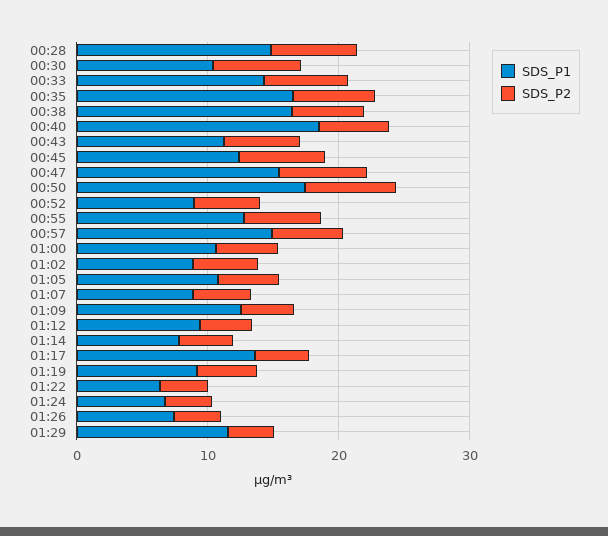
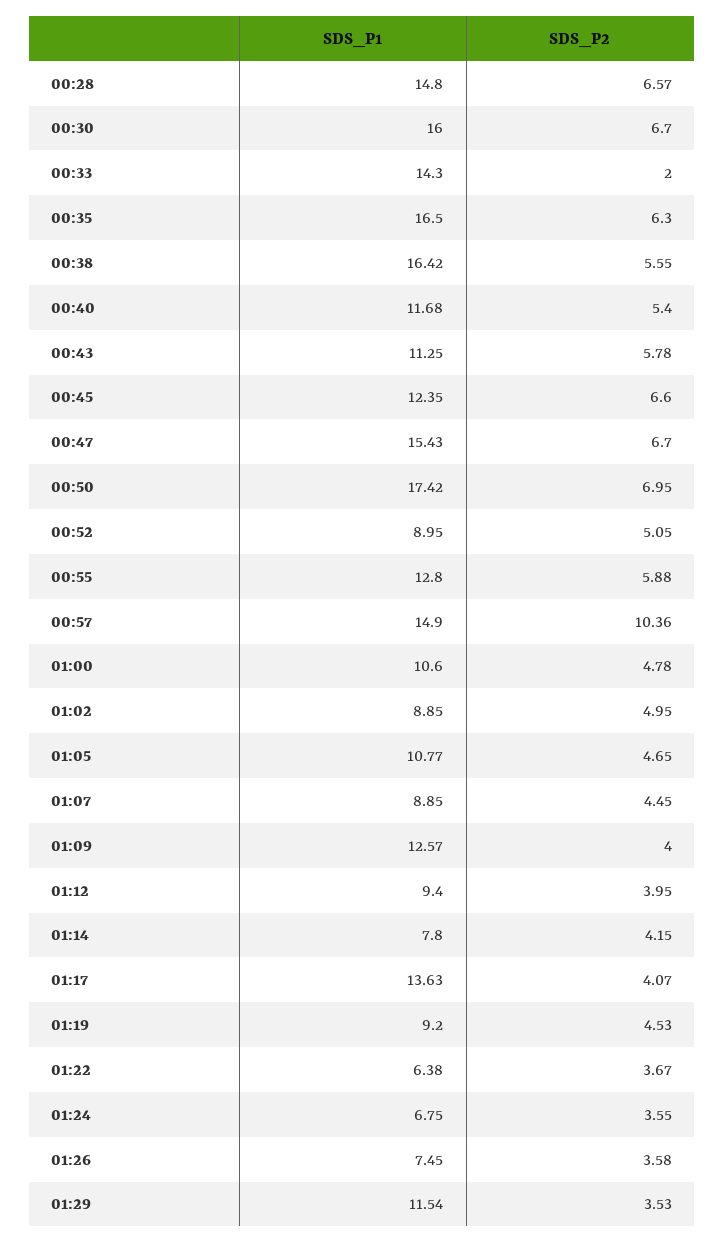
  {
    "SDS_P1": {
      "00:28": 14.8,
-     "00:30": 10,
+     "00:30": 16,
      "00:33": 14.3,
      "00:35": 16.5,
      "00:38": 16.42,
-     "00:40": 18,
+     "00:40": 11.68,
      "00:43": 11.25,
      "00:45": 12.35,
      "00:47": 15.43,
      "00:50": 17.42,
      "00:52": 8.95,
      "00:55": 12.8,
      "00:57": 14.9,
      "01:00": 10.6,
      "01:02": 8.85,
      "01:05": 10.77,
      "01:07": 8.85,
      "01:09": 12.57,
      "01:12": 9.4,
      "01:14": 7.8,
      "01:17": 13.63,
      "01:19": 9.2,
      "01:22": 6.38,
      "01:24": 6.75,
      "01:26": 7.45,
      "01:29": 11.54
    },
    "SDS_P2": {
      "00:28": 6.57,
      "00:30": 6.7,
-     "00:33": 6,
+     "00:33": 2,
      "00:35": 6.3,
      "00:38": 5.55,
      "00:40": 5.4,
      "00:43": 5.78,
      "00:45": 6.6,
      "00:47": 6.7,
      "00:50": 6.95,
      "00:52": 5.05,
      "00:55": 5.88,
-     "00:57": 6,
+     "00:57": 10.36,
      "01:00": 4.78,
      "01:02": 4.95,
      "01:05": 4.65,
      "01:07": 4.45,
      "01:09": 4,
      "01:12": 3.95,
      "01:14": 4.15,
      "01:17": 4.07,
      "01:19": 4.53,
      "01:22": 3.67,
      "01:24": 3.55,
      "01:26": 3.58,
      "01:29": 3.53
    }
  }

